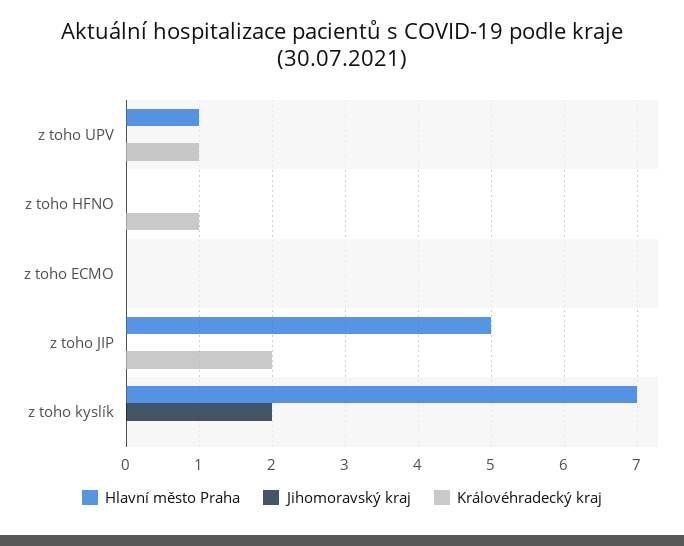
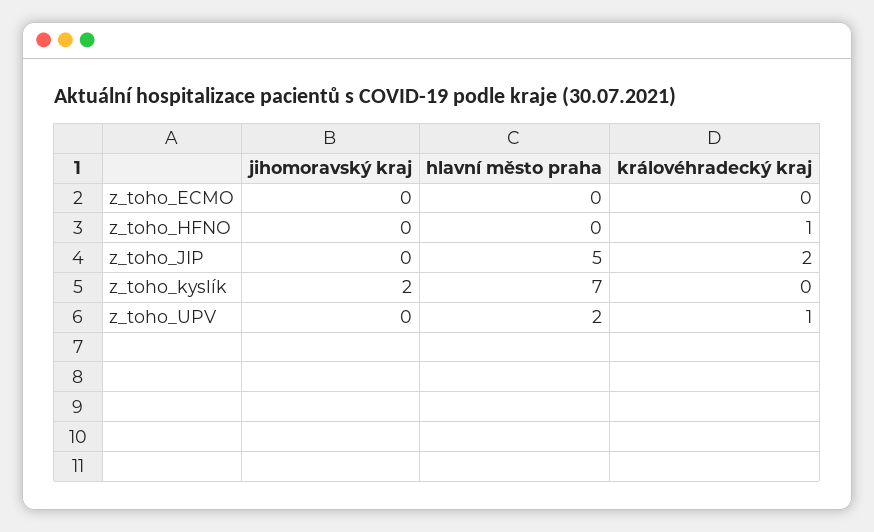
  {
    "Hlavní město Praha": {
-     "z toho UPV": 1,
+     "z toho UPV": 2,
      "z toho HFNO": 0,
      "z toho ECMO": 0,
      "z toho JIP": 5,
      "z toho kyslík": 7
    },
    "Jihomoravský kraj": {
      "z toho UPV": 0,
      "z toho HFNO": 0,
      "z toho ECMO": 0,
      "z toho JIP": 0,
      "z toho kyslík": 2
    },
    "Královéhradecký kraj": {
      "z toho UPV": 1,
      "z toho HFNO": 1,
      "z toho ECMO": 0,
      "z toho JIP": 2,
      "z toho kyslík": 0
    }
  }

